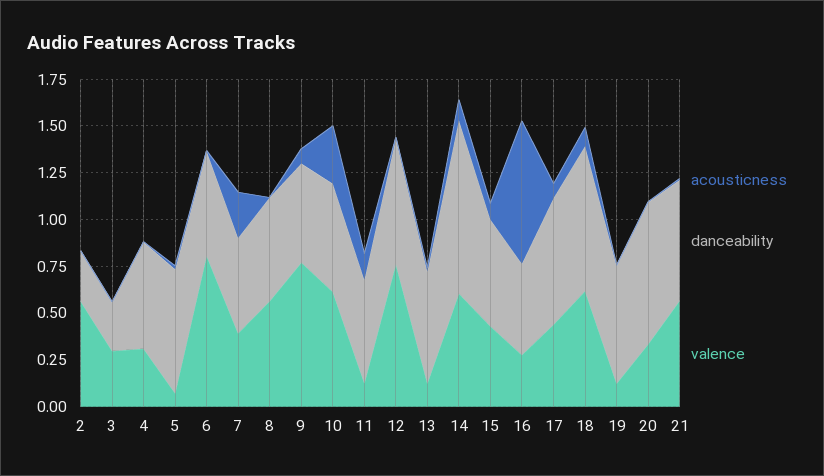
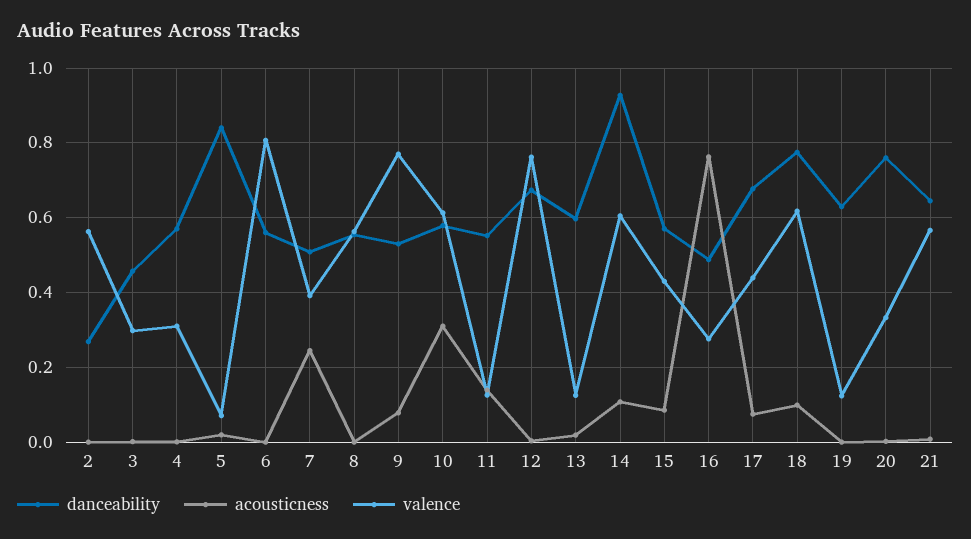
  {
    "acousticness": {
      "2": 0,
      "3": 0,
      "4": 0,
      "5": 0.02,
      "6": 0,
      "7": 0.24,
      "8": 0,
      "9": 0.08,
      "10": 0.32,
      "11": 0.14,
      "12": 0,
      "13": 0.02,
      "14": 0.1,
      "15": 0.08,
      "16": 0.76,
      "17": 0.08,
      "18": 0.1,
      "19": 0,
      "20": 0,
      "21": 0
    },
    "danceability": {
      "2": 0.26,
-     "3": 0.25,
+     "3": 0.46,
      "4": 0.58,
-     "5": 0.65,
+     "5": 0.84,
      "6": 0.56,
      "7": 0.5,
      "8": 0.56,
      "9": 0.54,
      "10": 0.58,
      "11": 0.56,
      "12": 0.68,
      "13": 0.6,
      "14": 0.92,
      "15": 0.58,
      "16": 0.48,
      "17": 0.68,
      "18": 0.78,
      "19": 0.64,
      "20": 0.76,
      "21": 0.64
    },
    "valence": {
      "2": 0.56,
      "3": 0.3,
      "4": 0.32,
      "5": 0.08,
      "6": 0.8,
      "7": 0.4,
      "8": 0.56,
      "9": 0.78,
      "10": 0.62,
      "11": 0.12,
      "12": 0.76,
      "13": 0.12,
      "14": 0.6,
      "15": 0.44,
      "16": 0.28,
      "17": 0.44,
      "18": 0.62,
      "19": 0.12,
      "20": 0.34,
      "21": 0.56
    }
  }

